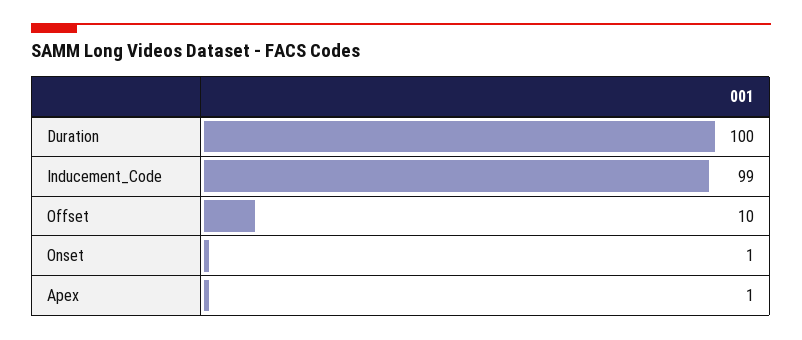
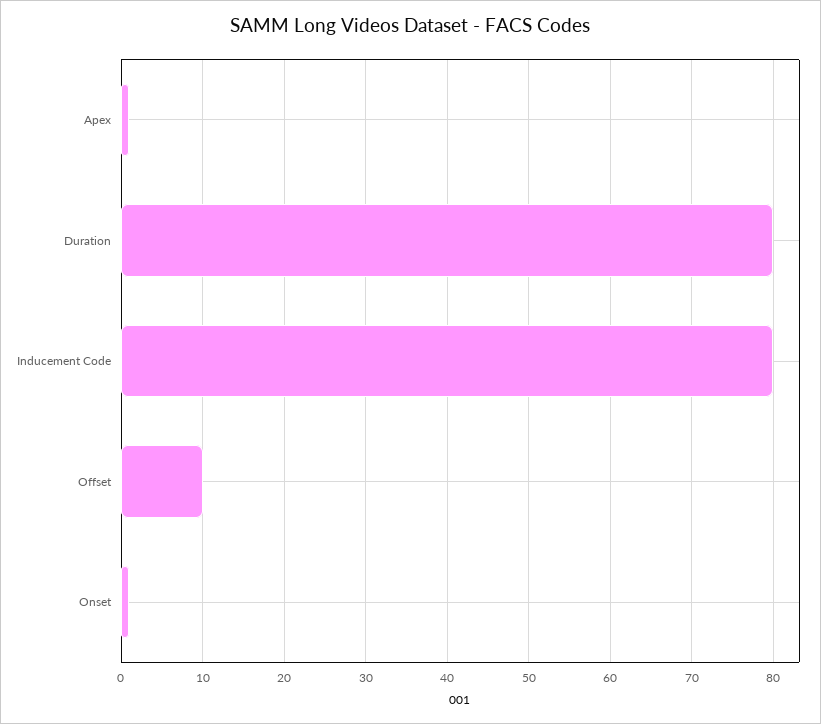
  {
-   "Duration": 100,
+   "Duration": 80,
-   "Inducement_Code": 99,
+   "Inducement_Code": 80,
    "Offset": 10,
    "Onset": 1,
    "Apex": 1
  }

